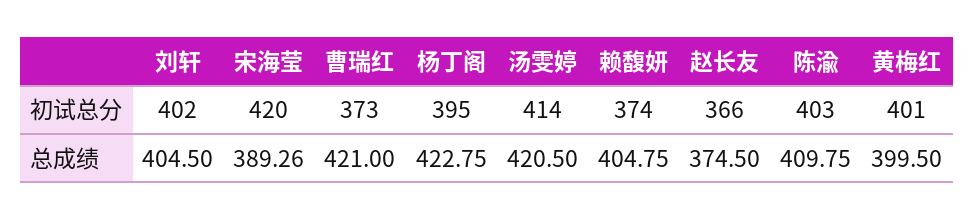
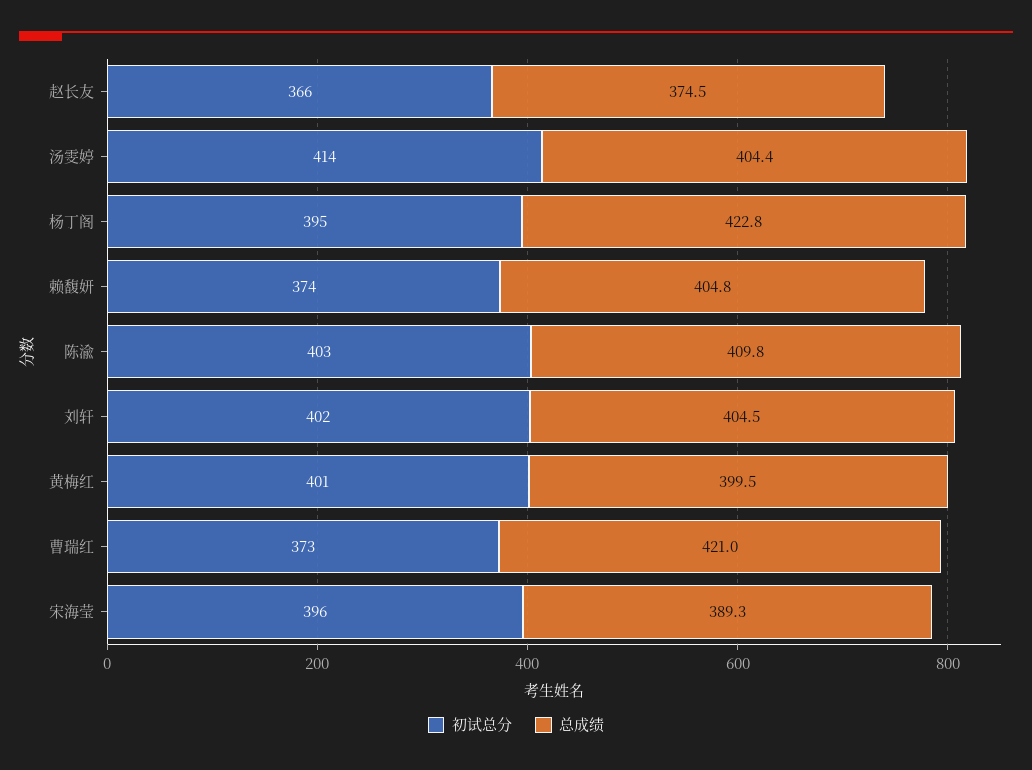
  {
    "初试总分": {
      "刘轩": 402,
-     "宋海莹": 420,
+     "宋海莹": 396,
      "曹瑞红": 373,
      "杨丁阁": 395,
      "汤雯婷": 414,
      "赖馥妍": 374,
      "赵长友": 366,
      "陈渝": 403,
      "黄梅红": 401
    },
    "总成绩": {
      "刘轩": 404.5,
      "宋海莹": 389.26,
      "曹瑞红": 421,
      "杨丁阁": 422.75,
-     "汤雯婷": 420.5,
+     "汤雯婷": 404.4,
      "赖馥妍": 404.75,
      "赵长友": 374.5,
      "陈渝": 409.75,
      "黄梅红": 399.5
    }
  }

